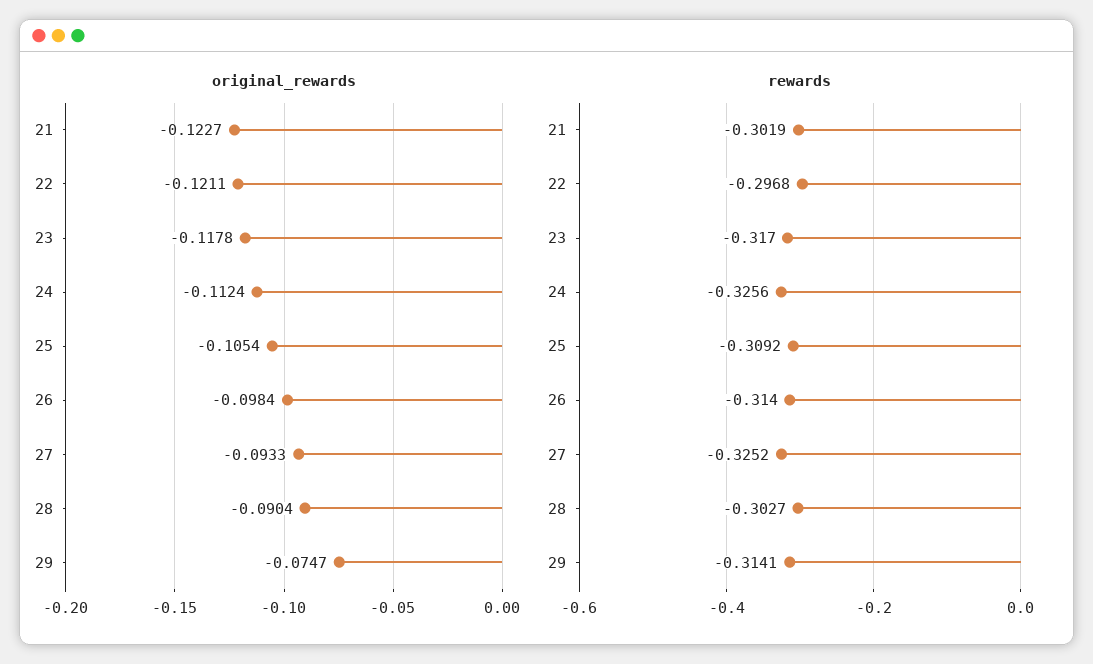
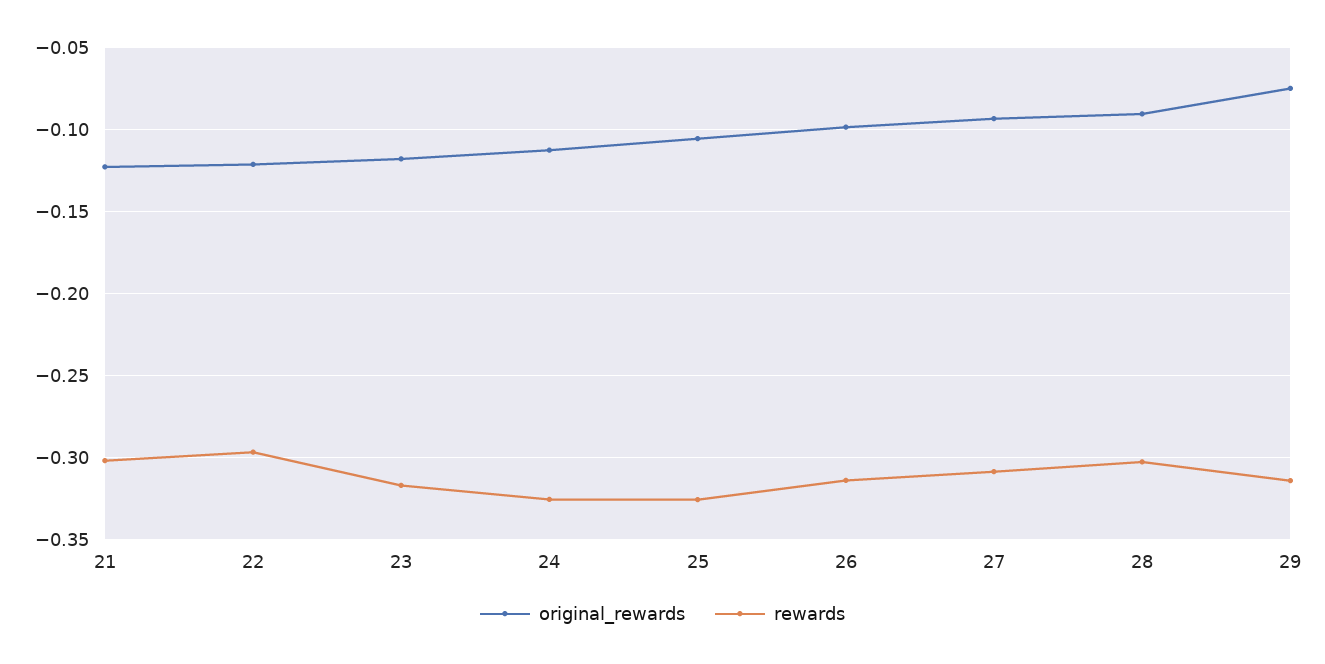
  {
    "original_rewards": {
      "21": -0.1227,
      "22": -0.1211,
      "23": -0.1178,
      "24": -0.1124,
      "25": -0.1054,
      "26": -0.0984,
      "27": -0.0933,
      "28": -0.0904,
      "29": -0.0747
    },
    "rewards": {
      "21": -0.3019,
      "22": -0.2968,
      "23": -0.317,
      "24": -0.3256,
-     "25": -0.3092,
+     "25": -0.325,
      "26": -0.314,
-     "27": -0.3252,
+     "27": -0.31,
      "28": -0.3027,
      "29": -0.3141
    }
  }

